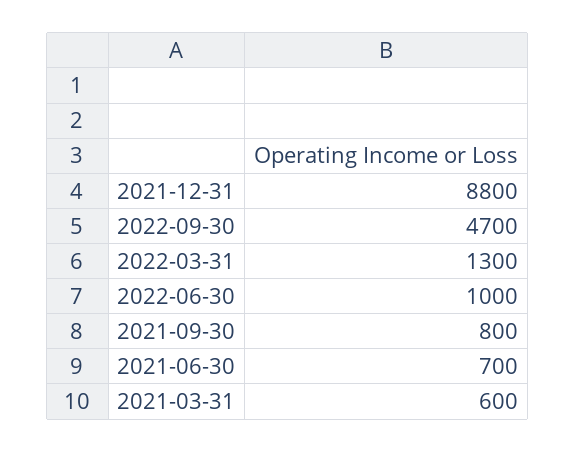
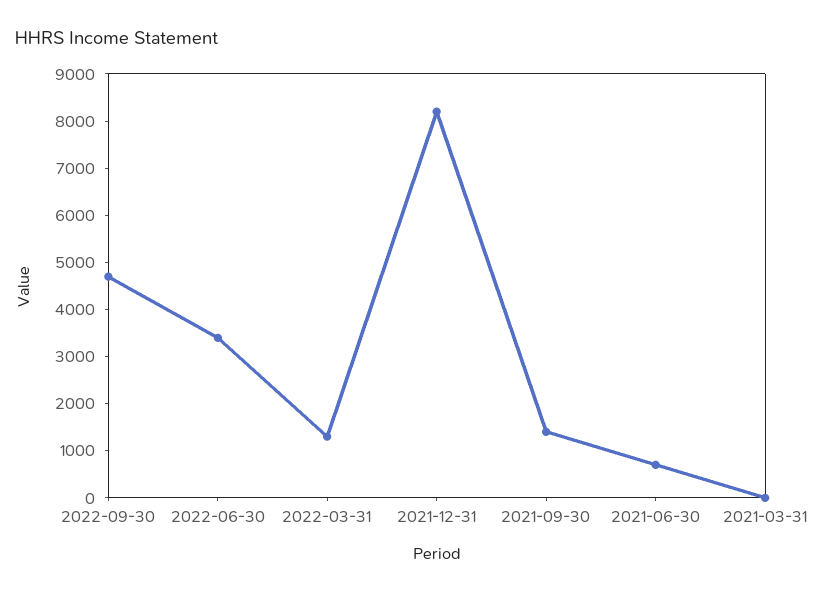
  {
-   "2021-12-31": 8800,
+   "2021-12-31": 8200,
    "2022-09-30": 4700,
    "2022-03-31": 1300,
-   "2022-06-30": 1000,
+   "2022-06-30": 3400,
-   "2021-09-30": 800,
+   "2021-09-30": 1400,
    "2021-06-30": 700,
-   "2021-03-31": 600
+   "2021-03-31": 0
  }

